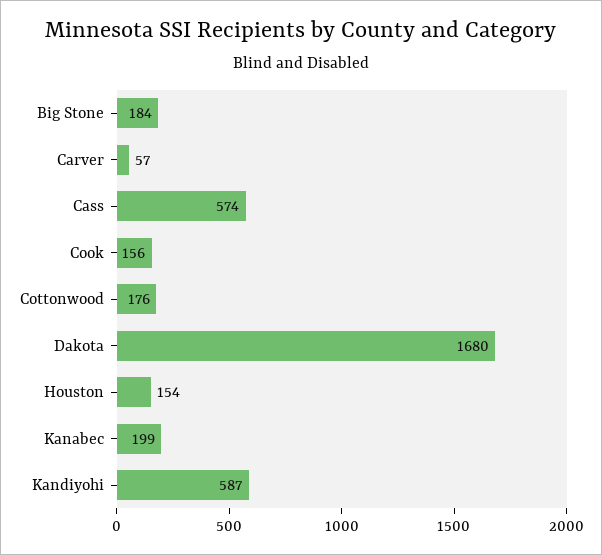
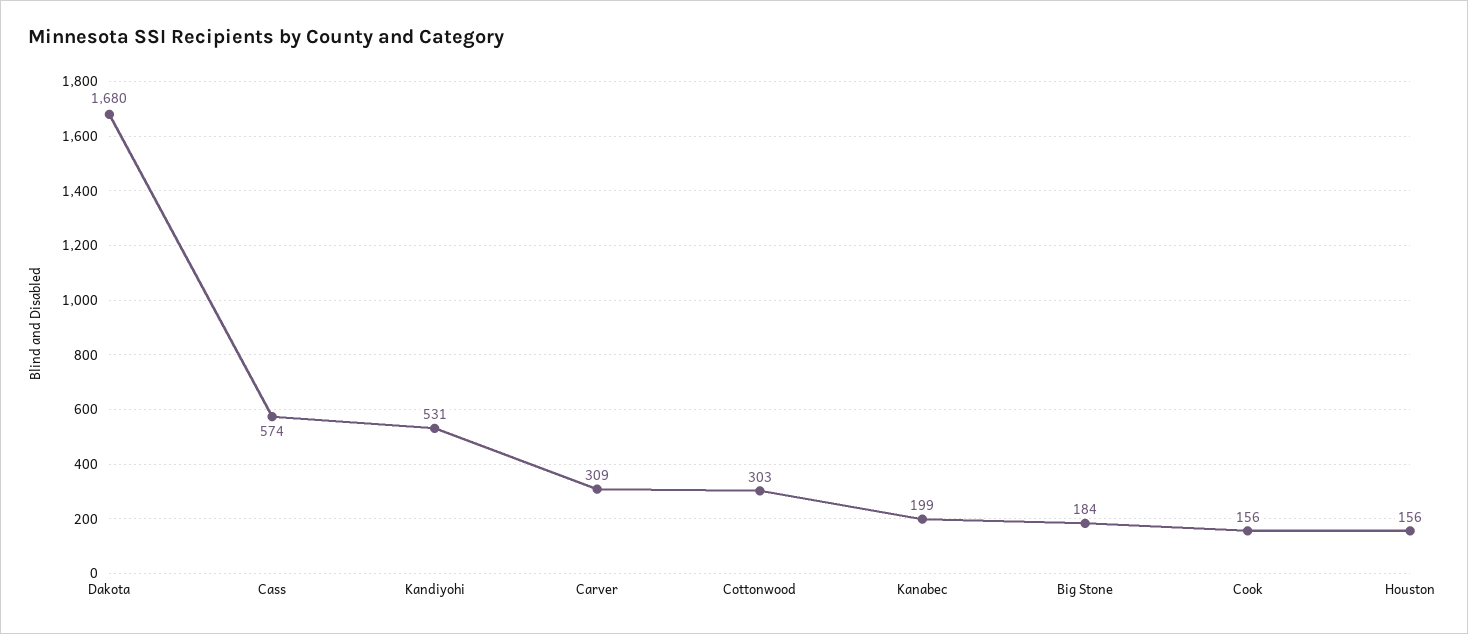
  {
    "Big Stone": 184,
-   "Carver": 57,
+   "Carver": 309,
    "Cass": 574,
    "Cook": 156,
-   "Cottonwood": 176,
+   "Cottonwood": 303,
    "Dakota": 1680,
-   "Houston": 154,
+   "Houston": 156,
    "Kanabec": 199,
-   "Kandiyohi": 587
+   "Kandiyohi": 531
  }

